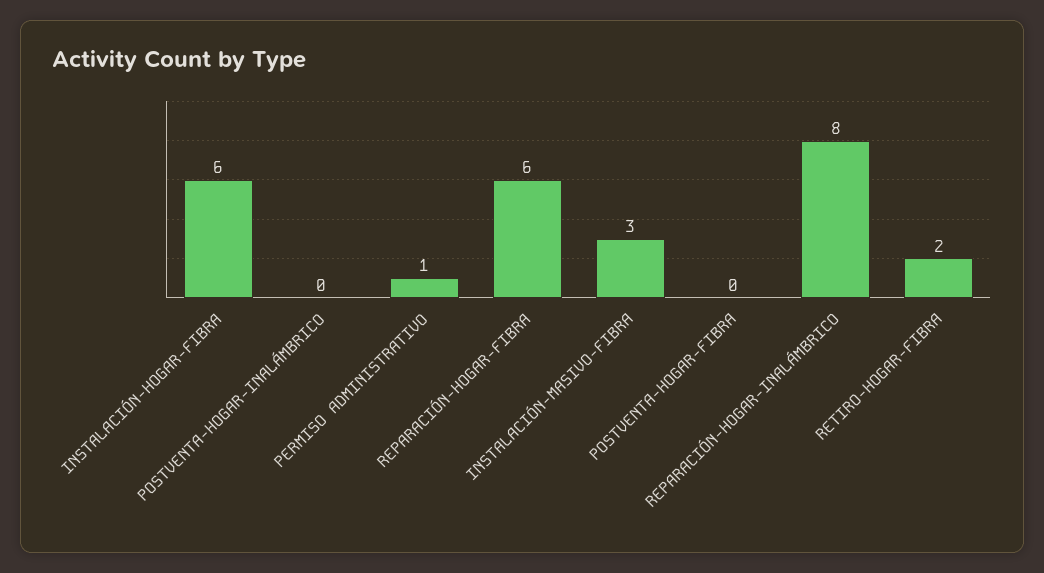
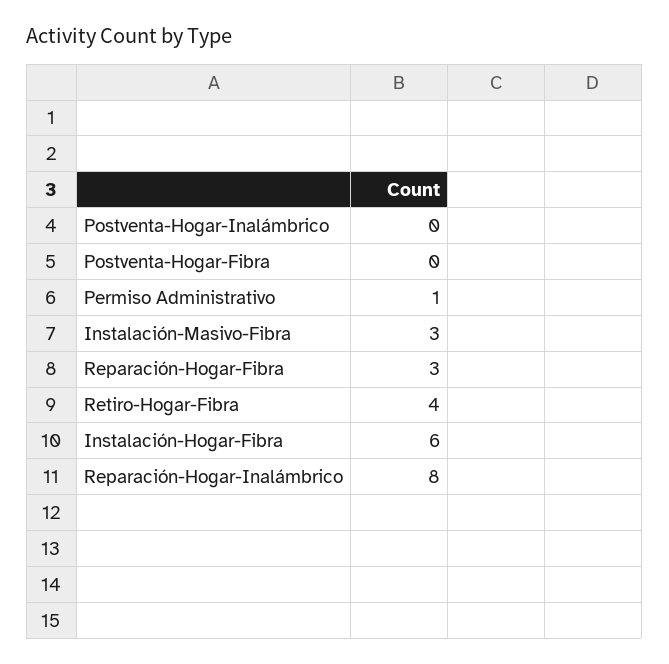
  {
    "INSTALACIÓN-HOGAR-FIBRA": 6,
    "POSTVENTA-HOGAR-INALÁMBRICO": 0,
    "PERMISO ADMINISTRATIVO": 1,
-   "REPARACIÓN-HOGAR-FIBRA": 6,
+   "REPARACIÓN-HOGAR-FIBRA": 3,
    "INSTALACIÓN-MASIVO-FIBRA": 3,
    "POSTVENTA-HOGAR-FIBRA": 0,
    "REPARACIÓN-HOGAR-INALÁMBRICO": 8,
-   "RETIRO-HOGAR-FIBRA": 2
+   "RETIRO-HOGAR-FIBRA": 4
  }

